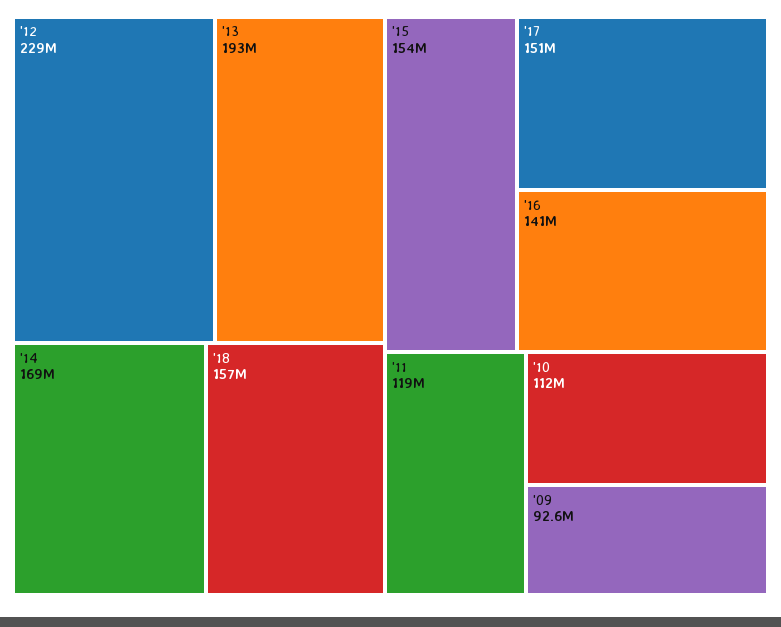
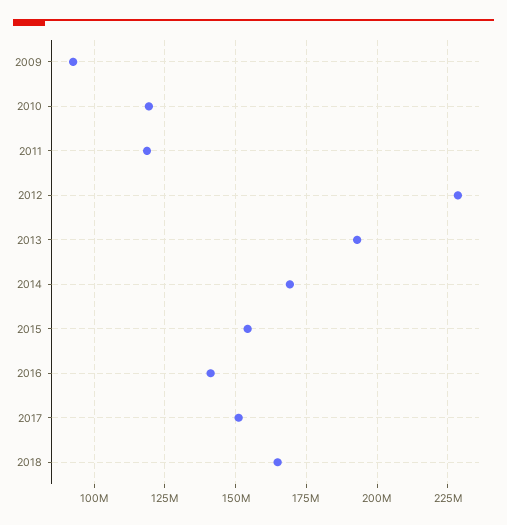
  {
    "'12": 229000000,
    "'13": 193000000,
    "'14": 169000000,
-   "'18": 157000000,
+   "'18": 165000000,
    "'15": 154000000,
    "'17": 151000000,
    "'16": 141000000,
    "'11": 119000000,
-   "'10": 112000000,
+   "'10": 120000000,
    "'09": 92600000
  }

